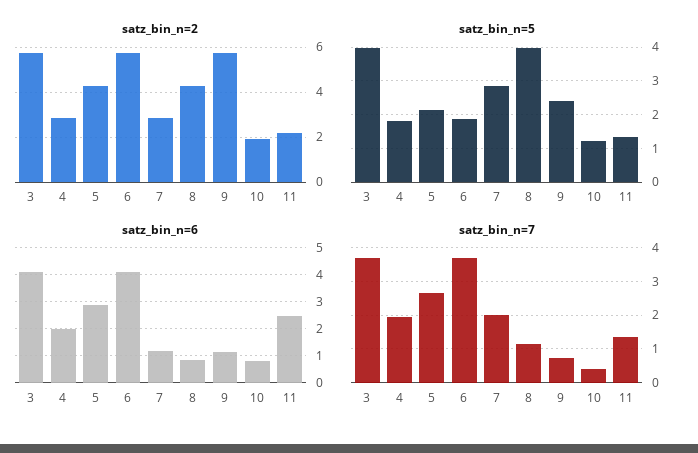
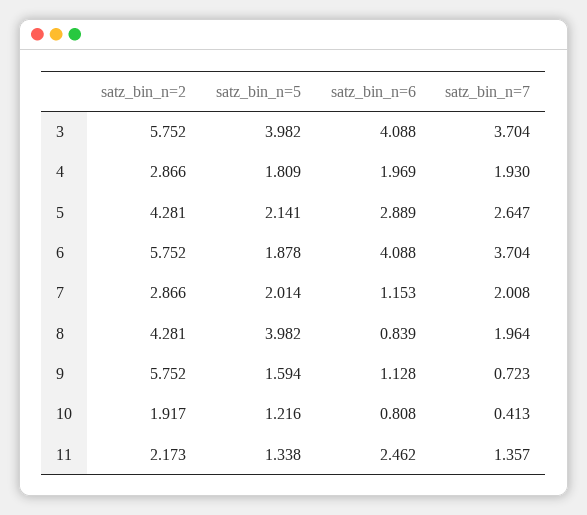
  {
    "satz_bin_n=2": {
      "3": 5.752,
      "4": 2.866,
      "5": 4.281,
      "6": 5.752,
      "7": 2.866,
      "8": 4.281,
      "9": 5.752,
      "10": 1.917,
      "11": 2.173
    },
    "satz_bin_n=5": {
      "3": 3.982,
      "4": 1.809,
      "5": 2.141,
      "6": 1.878,
-     "7": 2.8,
+     "7": 2.014,
      "8": 3.982,
-     "9": 2.4,
+     "9": 1.594,
      "10": 1.216,
      "11": 1.338
    },
    "satz_bin_n=6": {
      "3": 4.088,
      "4": 1.969,
      "5": 2.889,
      "6": 4.088,
      "7": 1.153,
      "8": 0.839,
      "9": 1.128,
      "10": 0.808,
      "11": 2.462
    },
    "satz_bin_n=7": {
      "3": 3.704,
      "4": 1.93,
      "5": 2.647,
      "6": 3.704,
      "7": 2.008,
-     "8": 1.2,
+     "8": 1.964,
      "9": 0.723,
      "10": 0.413,
      "11": 1.357
    }
  }

